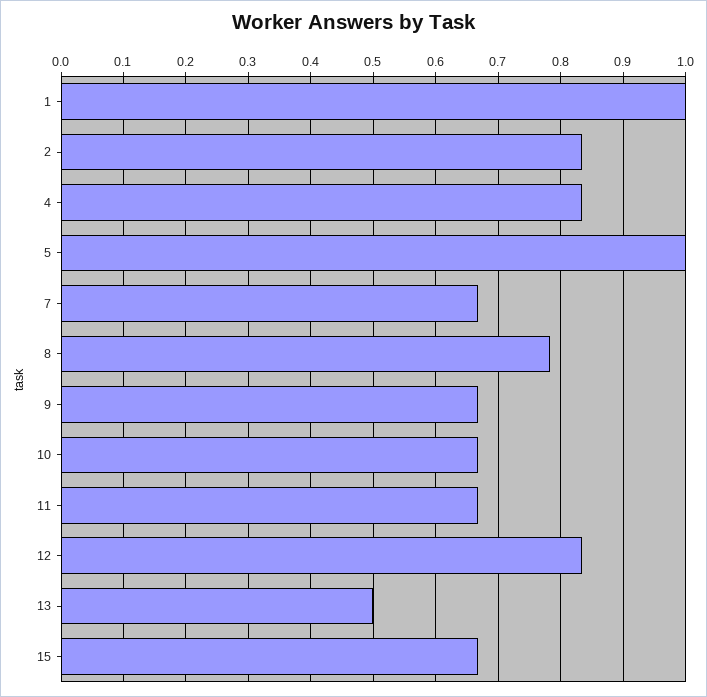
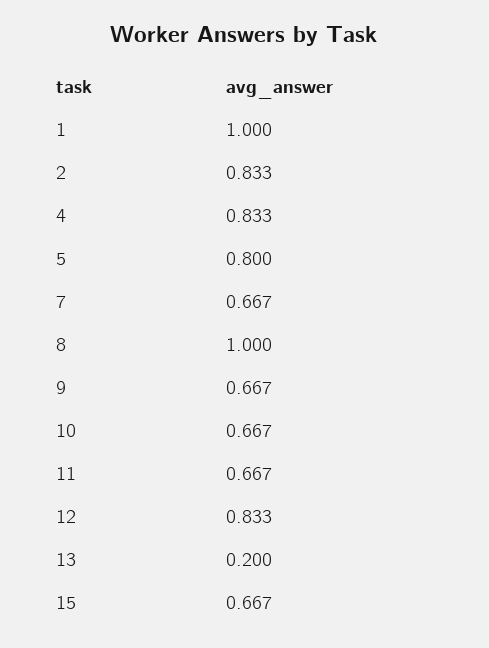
  {
    "1": 1,
    "2": 0.833,
    "4": 0.833,
-   "5": 1,
+   "5": 0.8,
    "7": 0.667,
-   "8": 0.78,
+   "8": 1,
    "9": 0.667,
    "10": 0.667,
    "11": 0.667,
    "12": 0.833,
-   "13": 0.5,
+   "13": 0.2,
    "15": 0.667
  }

